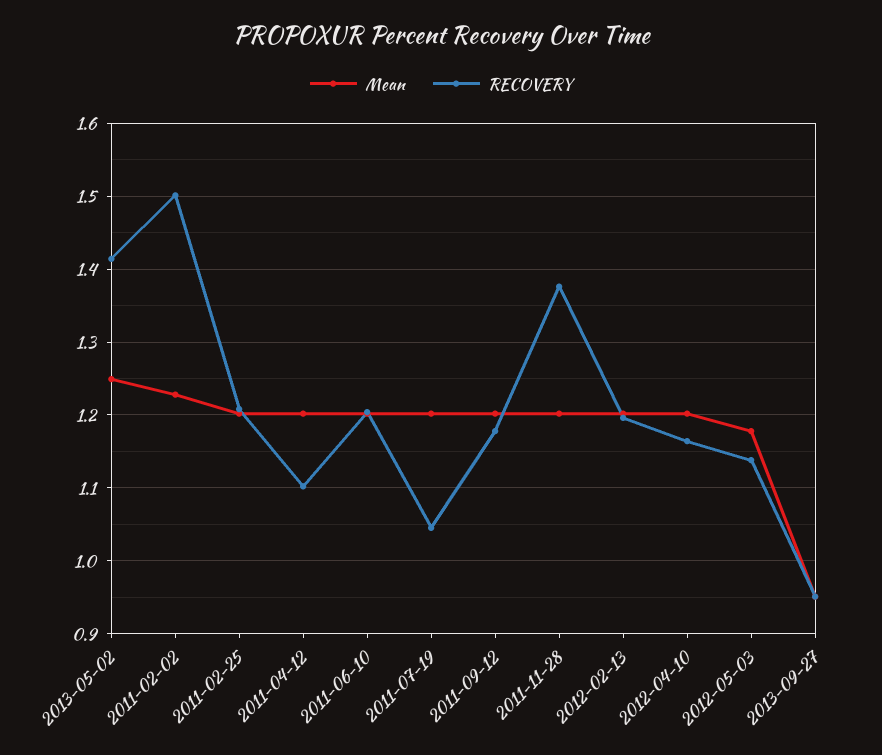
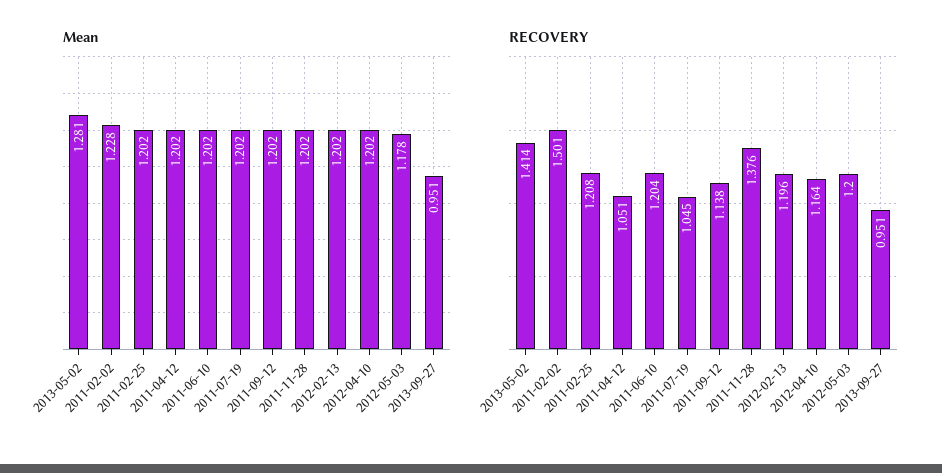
  {
    "Mean": {
-     "2013-05-02": 1.25,
+     "2013-05-02": 1.281,
      "2011-02-02": 1.228,
      "2011-02-25": 1.202,
      "2011-04-12": 1.202,
      "2011-06-10": 1.202,
      "2011-07-19": 1.202,
      "2011-09-12": 1.202,
      "2011-11-28": 1.202,
      "2012-02-13": 1.202,
      "2012-04-10": 1.202,
      "2012-05-03": 1.178,
      "2013-09-27": 0.951
    },
    "RECOVERY": {
      "2013-05-02": 1.414,
      "2011-02-02": 1.501,
      "2011-02-25": 1.208,
-     "2011-04-12": 1.1,
+     "2011-04-12": 1.051,
      "2011-06-10": 1.204,
      "2011-07-19": 1.045,
-     "2011-09-12": 1.18,
+     "2011-09-12": 1.138,
      "2011-11-28": 1.376,
      "2012-02-13": 1.196,
      "2012-04-10": 1.164,
-     "2012-05-03": 1.14,
+     "2012-05-03": 1.2,
      "2013-09-27": 0.951
    }
  }

